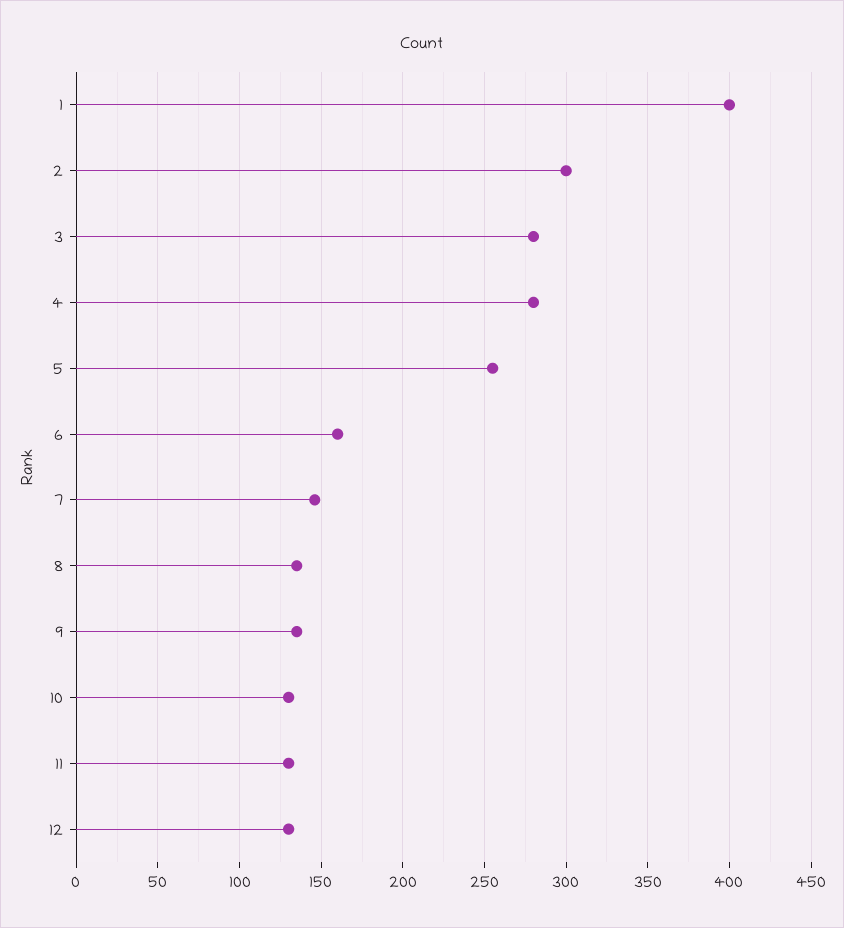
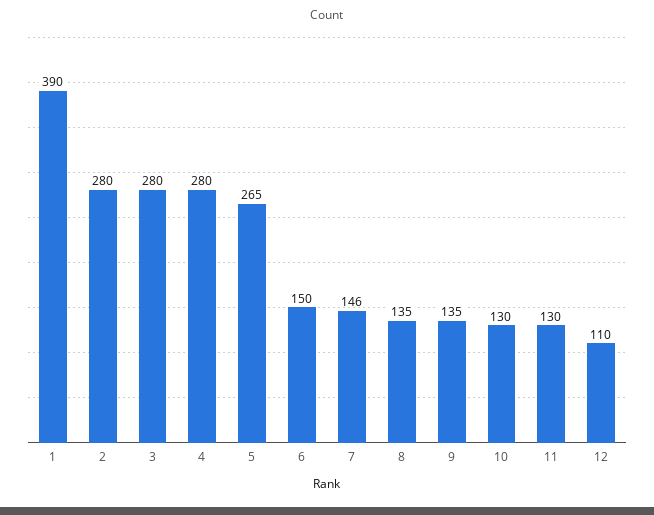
  {
-   "1": 400,
+   "1": 390,
-   "2": 300,
+   "2": 280,
    "3": 280,
    "4": 280,
-   "5": 255,
+   "5": 265,
-   "6": 160,
+   "6": 150,
    "7": 146,
    "8": 135,
    "9": 135,
    "10": 130,
    "11": 130,
-   "12": 130
+   "12": 110
  }

